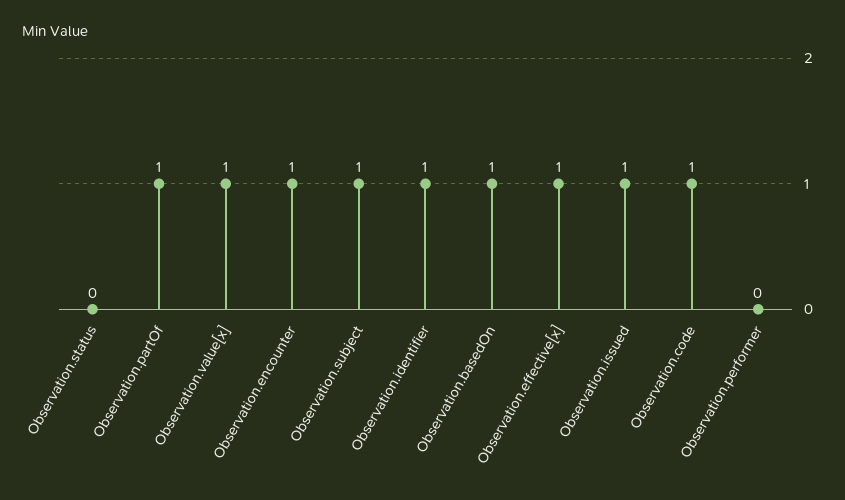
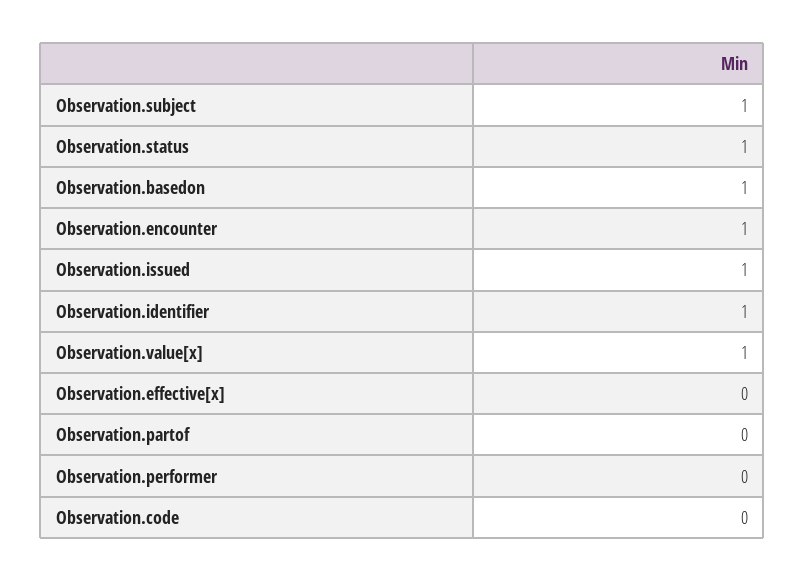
  {
-   "Observation.status": 0,
+   "Observation.status": 1,
-   "Observation.partOf": 1,
+   "Observation.partOf": 0,
    "Observation.value[x]": 1,
    "Observation.encounter": 1,
    "Observation.subject": 1,
    "Observation.identifier": 1,
    "Observation.basedOn": 1,
-   "Observation.effective[x]": 1,
+   "Observation.effective[x]": 0,
    "Observation.issued": 1,
-   "Observation.code": 1,
+   "Observation.code": 0,
    "Observation.performer": 0
  }

